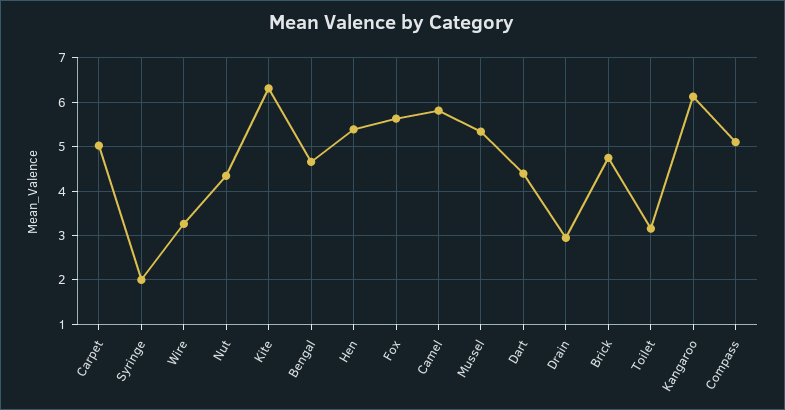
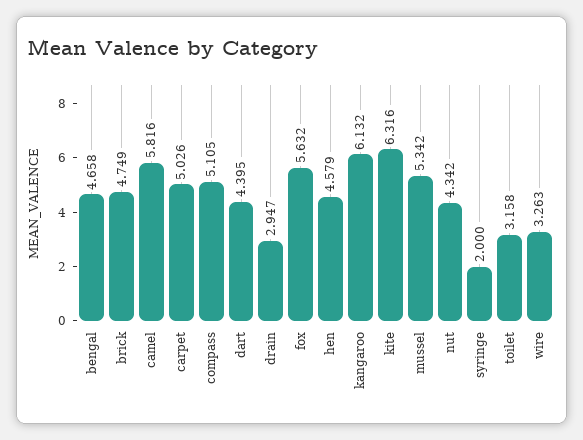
  {
    "Carpet": 5.026,
    "Syringe": 2,
    "Wire": 3.263,
    "Nut": 4.342,
    "Kite": 6.316,
    "Bengal": 4.658,
-   "Hen": 5.4,
+   "Hen": 4.579,
    "Fox": 5.632,
    "Camel": 5.816,
    "Mussel": 5.342,
    "Dart": 4.395,
    "Drain": 2.947,
    "Brick": 4.749,
    "Toilet": 3.158,
    "Kangaroo": 6.132,
    "Compass": 5.105
  }

